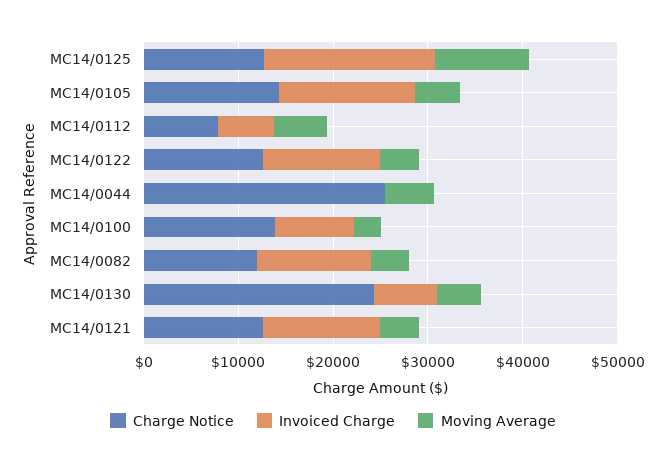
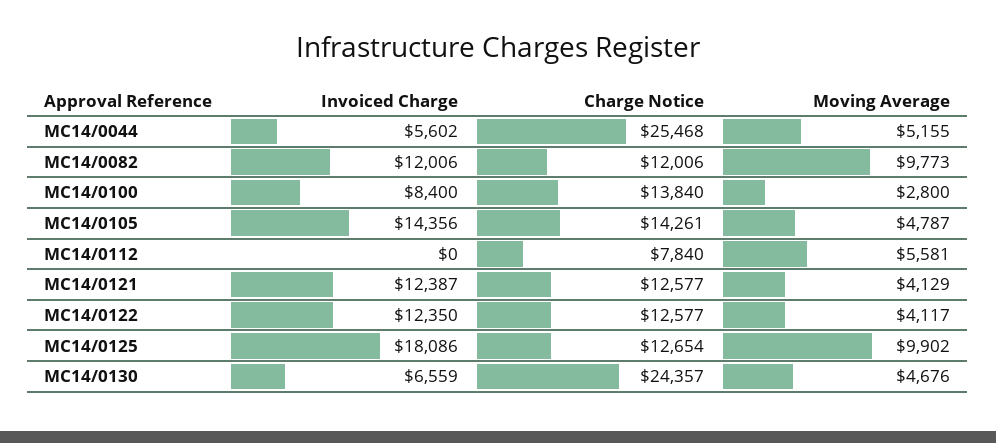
  {
    "Charge Notice": {
      "MC14/0125": 12654,
      "MC14/0105": 14261,
      "MC14/0112": 7840,
      "MC14/0122": 12577,
      "MC14/0044": 25468,
      "MC14/0100": 13840,
      "MC14/0082": 12006,
      "MC14/0130": 24357,
      "MC14/0121": 12577
    },
    "Invoiced Charge": {
      "MC14/0125": 18086,
      "MC14/0105": 14356,
-     "MC14/0112": 6000,
+     "MC14/0112": 0,
      "MC14/0122": 12350,
-     "MC14/0044": 0,
+     "MC14/0044": 5602,
      "MC14/0100": 8400,
      "MC14/0082": 12006,
      "MC14/0130": 6559,
      "MC14/0121": 12387
    },
    "Moving Average": {
      "MC14/0125": 9902,
      "MC14/0105": 4787,
      "MC14/0112": 5581,
      "MC14/0122": 4117,
      "MC14/0044": 5155,
      "MC14/0100": 2800,
-     "MC14/0082": 4000,
+     "MC14/0082": 9773,
      "MC14/0130": 4676,
      "MC14/0121": 4129
    }
  }

